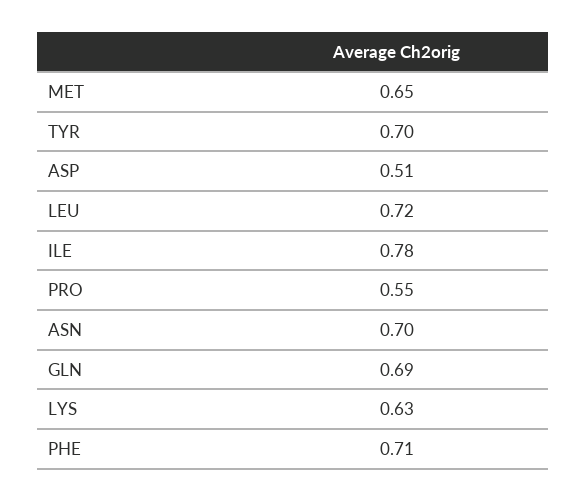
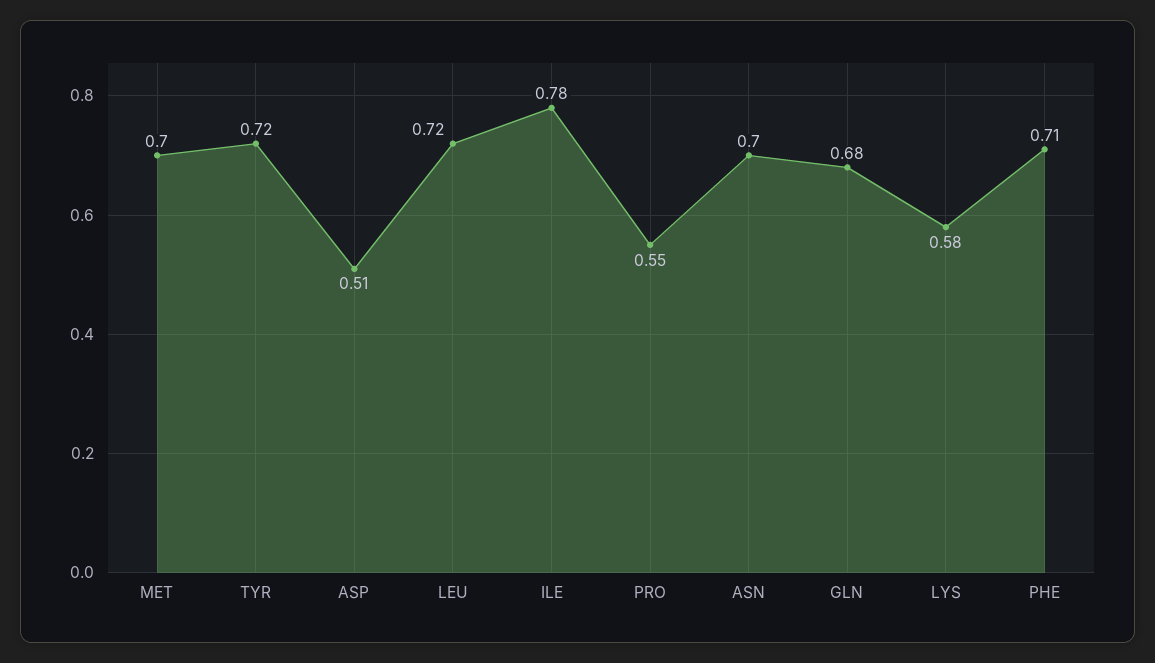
  {
-   "MET": 0.65,
+   "MET": 0.7,
-   "TYR": 0.7,
+   "TYR": 0.72,
    "ASP": 0.51,
    "LEU": 0.72,
    "ILE": 0.78,
    "PRO": 0.55,
    "ASN": 0.7,
-   "GLN": 0.69,
+   "GLN": 0.68,
-   "LYS": 0.63,
+   "LYS": 0.58,
    "PHE": 0.71
  }

